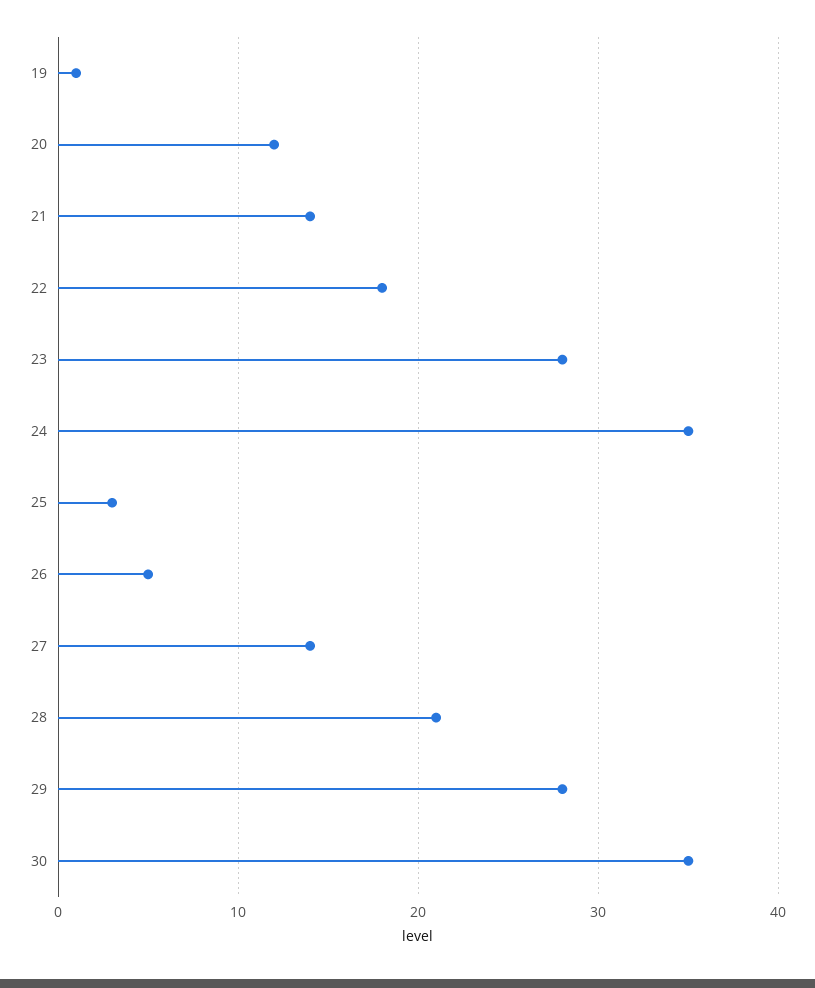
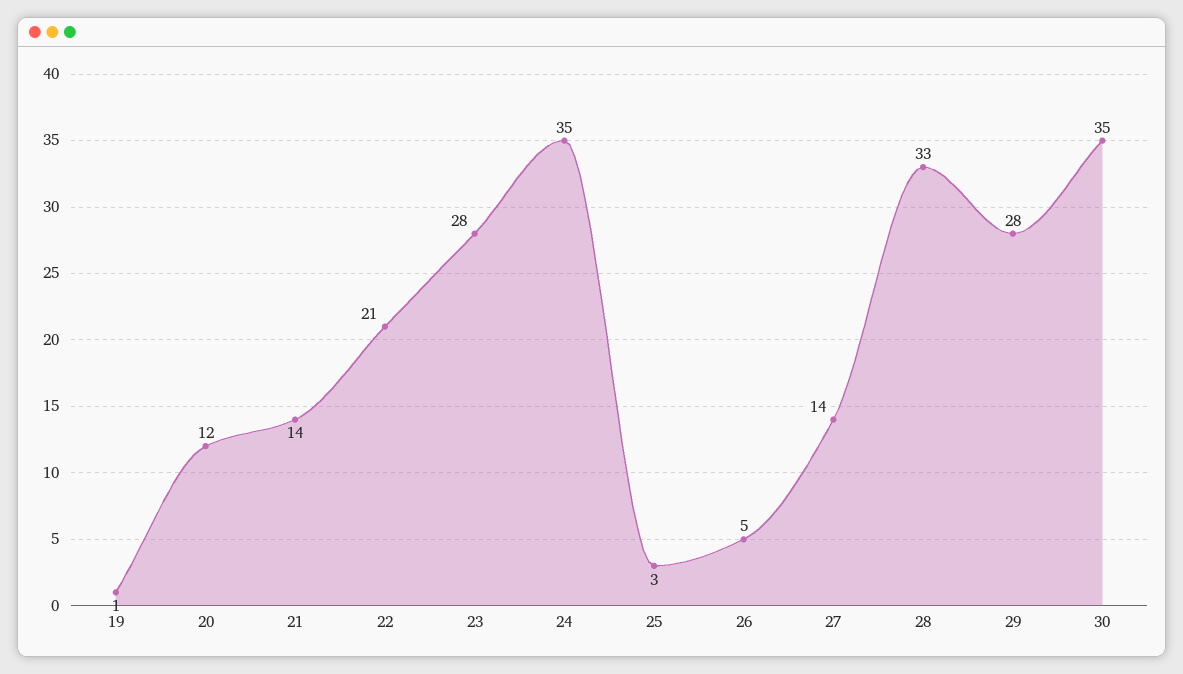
  {
    "19": 1,
    "20": 12,
    "21": 14,
-   "22": 18,
+   "22": 21,
    "23": 28,
    "24": 35,
    "25": 3,
    "26": 5,
    "27": 14,
-   "28": 21,
+   "28": 33,
    "29": 28,
    "30": 35
  }

